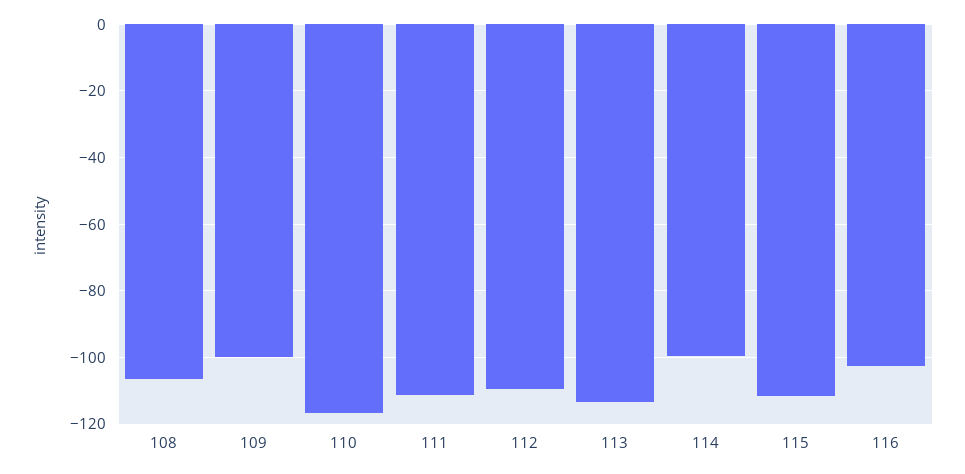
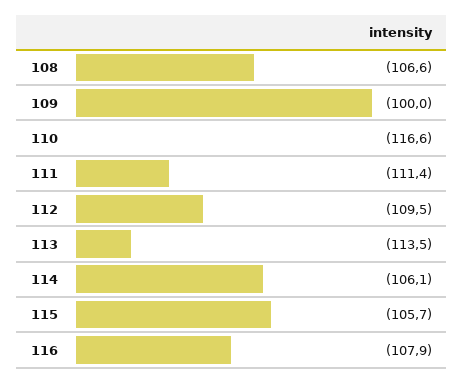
  {
    "108": -106.6,
    "109": -100,
    "110": -116.6,
    "111": -111.4,
    "112": -109.5,
    "113": -113.5,
-   "114": -100,
+   "114": -106.1,
-   "115": -112,
+   "115": -105.7,
-   "116": -102
+   "116": -107.9
  }

